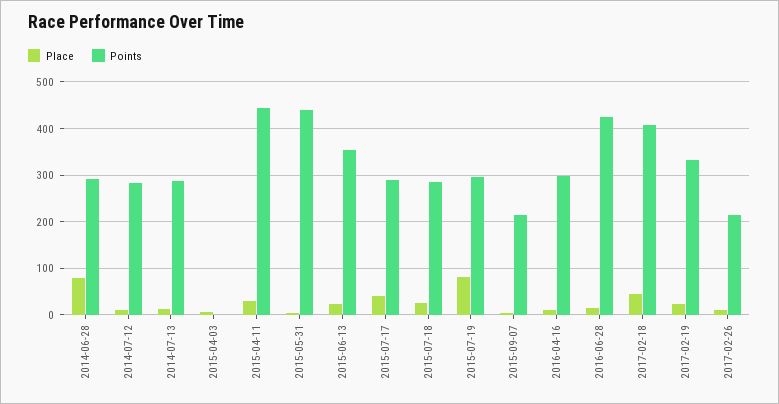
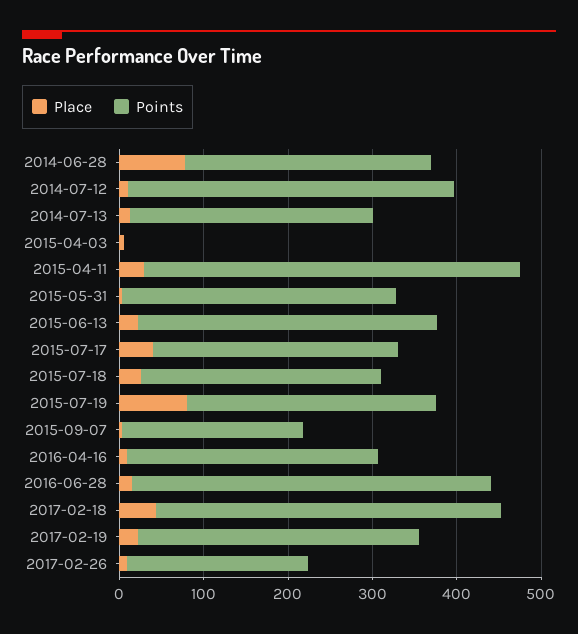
  {
    "Place": {
      "2014-06-28": 80,
      "2014-07-12": 20,
      "2014-07-13": 20,
      "2015-04-03": 0,
      "2015-04-11": 40,
      "2015-05-31": 0,
      "2015-06-13": 20,
      "2015-07-17": 40,
      "2015-07-18": 20,
      "2015-07-19": 80,
      "2015-09-07": 0,
      "2016-04-16": 0,
      "2016-06-28": 20,
      "2017-02-18": 40,
      "2017-02-19": 20,
      "2017-02-26": 0
    },
    "Points": {
      "2014-06-28": 300,
-     "2014-07-12": 280,
+     "2014-07-12": 380,
      "2014-07-13": 280,
      "2015-04-03": 0,
      "2015-04-11": 440,
-     "2015-05-31": 440,
+     "2015-05-31": 320,
      "2015-06-13": 360,
      "2015-07-17": 300,
      "2015-07-18": 280,
      "2015-07-19": 300,
      "2015-09-07": 220,
      "2016-04-16": 300,
      "2016-06-28": 420,
      "2017-02-18": 400,
      "2017-02-19": 340,
      "2017-02-26": 220
    }
  }

